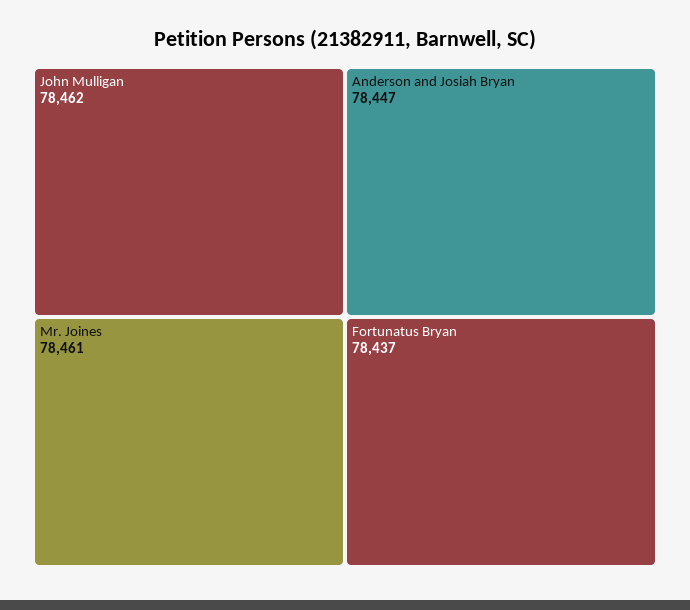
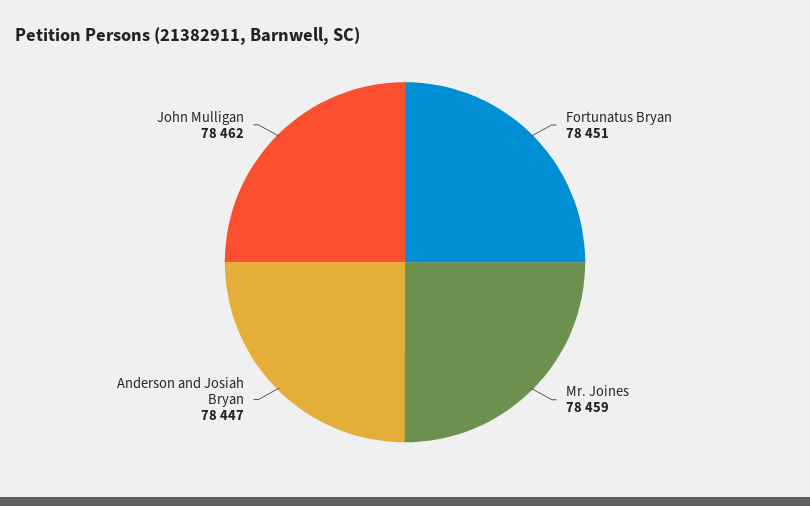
  {
    "John Mulligan": 78462,
-   "Mr. Joines": 78461,
+   "Mr. Joines": 78459,
    "Anderson and Josiah Bryan": 78447,
-   "Fortunatus Bryan": 78437
+   "Fortunatus Bryan": 78451
  }

